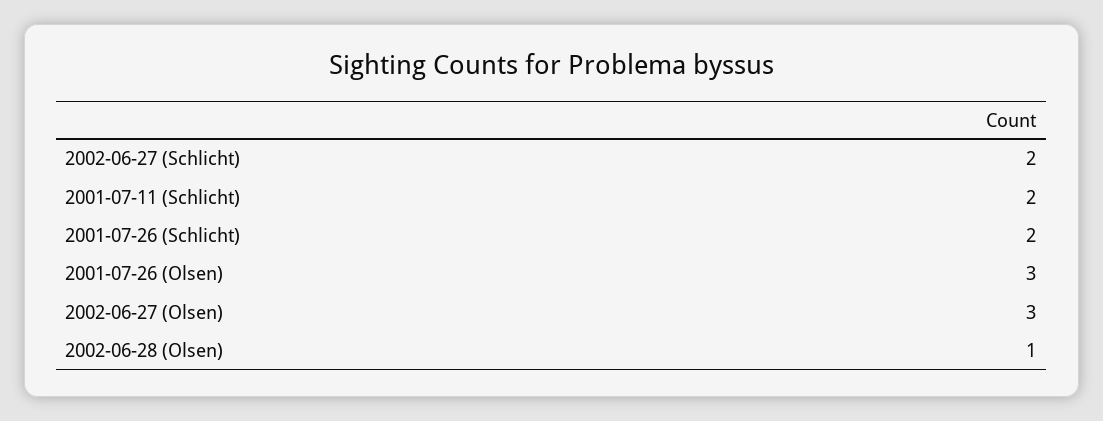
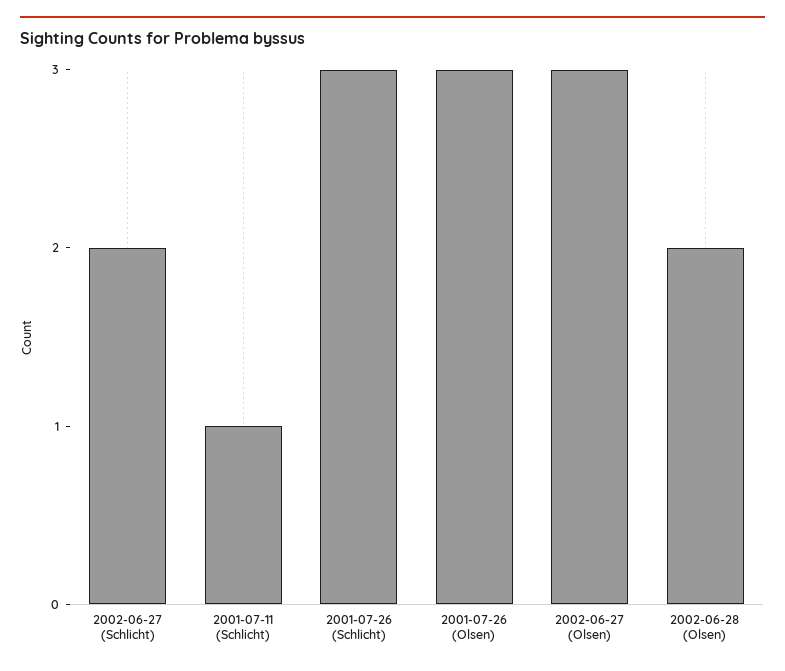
  {
    "2002-06-27 (Schlicht)": 2,
-   "2001-07-11 (Schlicht)": 2,
+   "2001-07-11 (Schlicht)": 1,
-   "2001-07-26 (Schlicht)": 2,
+   "2001-07-26 (Schlicht)": 3,
    "2001-07-26 (Olsen)": 3,
    "2002-06-27 (Olsen)": 3,
-   "2002-06-28 (Olsen)": 1
+   "2002-06-28 (Olsen)": 2
  }

